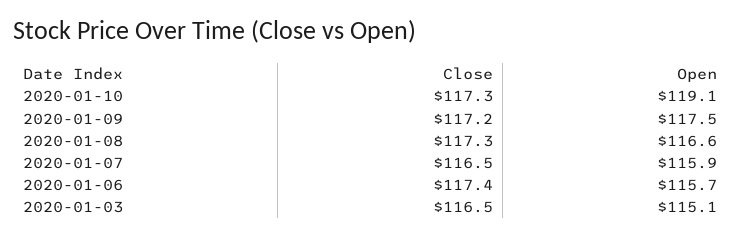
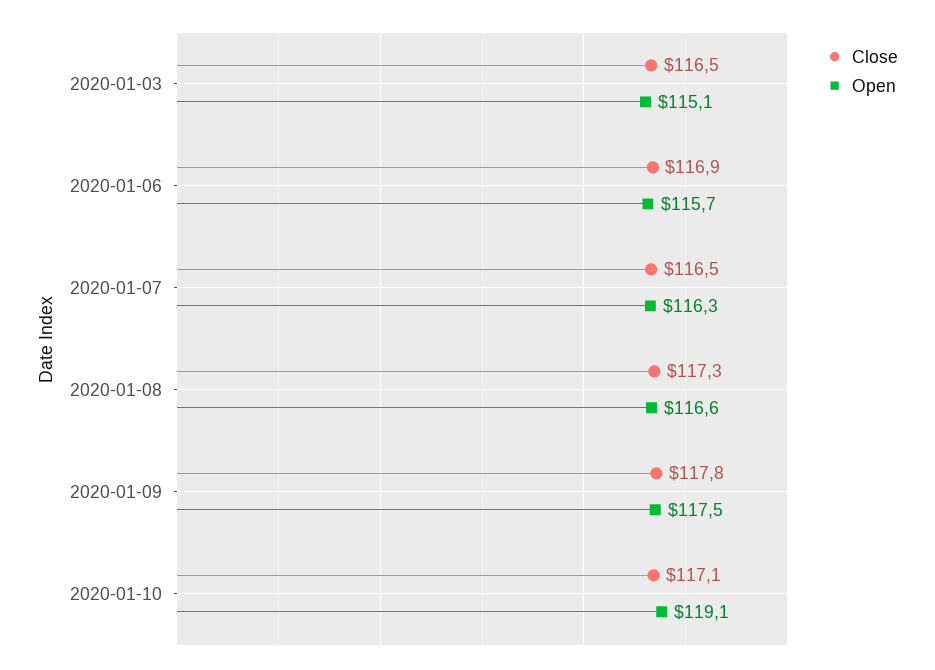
  {
    "Close": {
-     "2020-01-10": 117.3,
+     "2020-01-10": 117.1,
-     "2020-01-09": 117.2,
+     "2020-01-09": 117.8,
      "2020-01-08": 117.3,
      "2020-01-07": 116.5,
-     "2020-01-06": 117.4,
+     "2020-01-06": 116.9,
      "2020-01-03": 116.5
    },
    "Open": {
      "2020-01-10": 119.1,
      "2020-01-09": 117.5,
      "2020-01-08": 116.6,
-     "2020-01-07": 115.9,
+     "2020-01-07": 116.3,
      "2020-01-06": 115.7,
      "2020-01-03": 115.1
    }
  }

